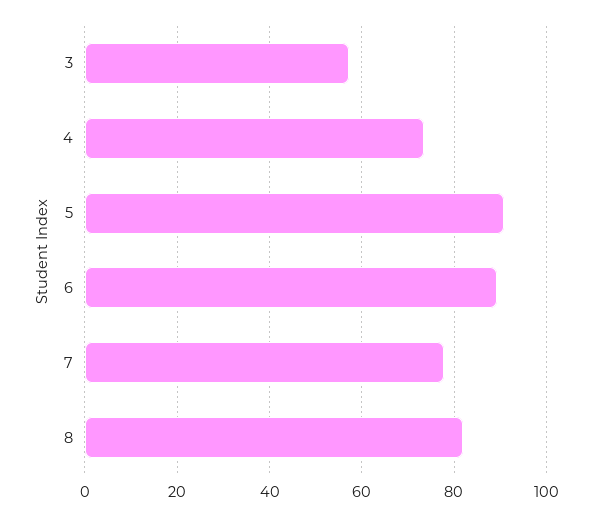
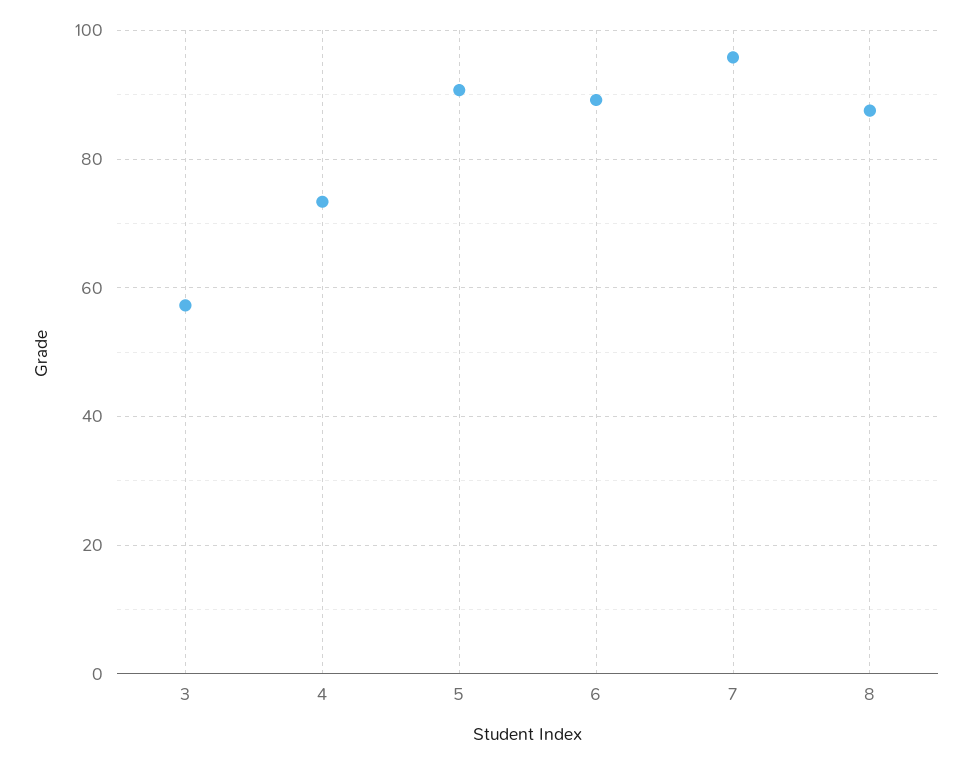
  {
    "3": 58,
    "4": 74,
    "5": 90,
    "6": 90,
-   "7": 78,
+   "7": 96,
-   "8": 82
+   "8": 88
  }

